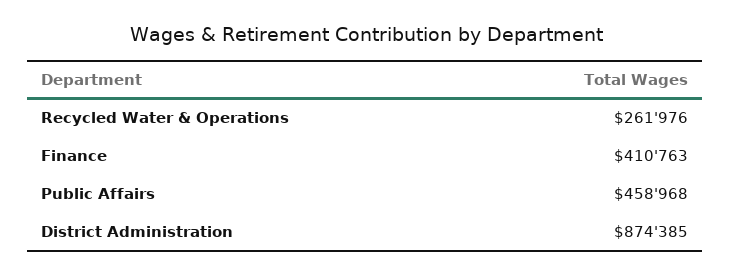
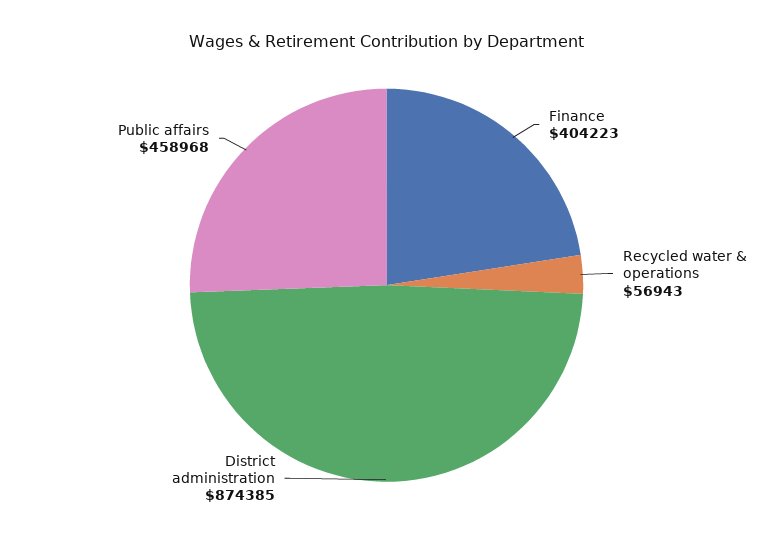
  {
-   "Recycled Water & Operations": 261976,
+   "Recycled Water & Operations": 56943,
-   "Finance": 410763,
+   "Finance": 404223,
    "Public Affairs": 458968,
    "District Administration": 874385
  }

